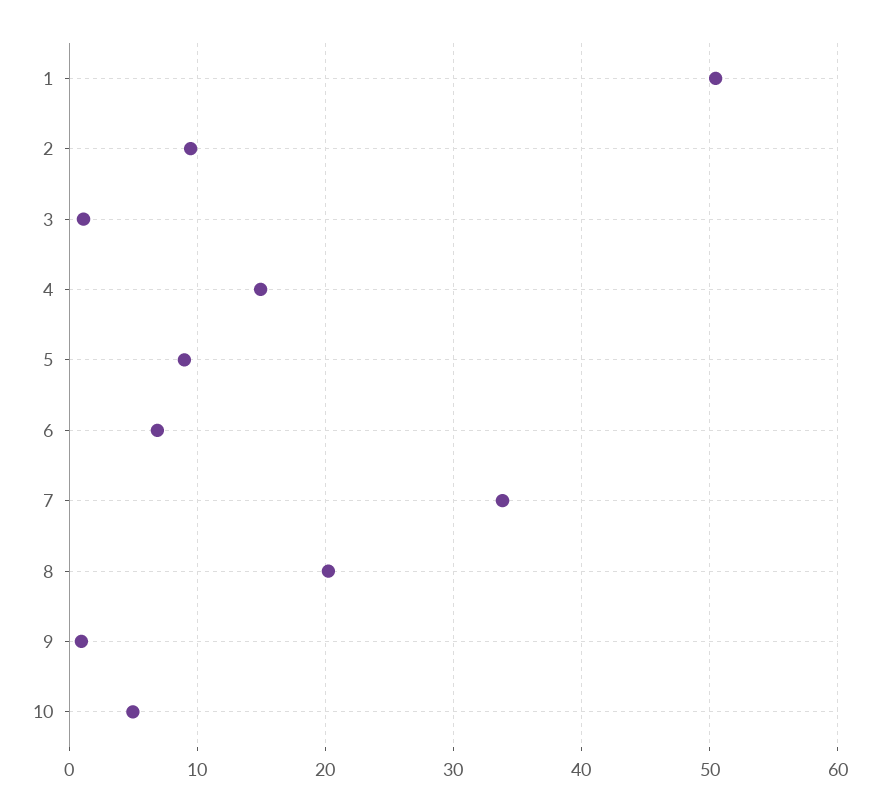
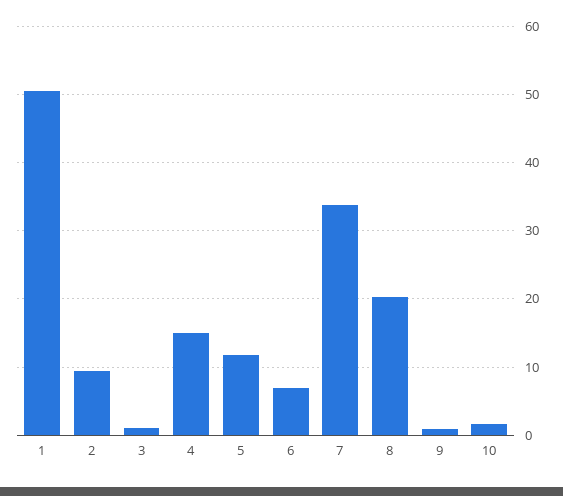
  {
    "1": 50,
    "2": 10,
    "3": 1,
    "4": 15,
-   "5": 9,
+   "5": 12,
    "6": 7,
    "7": 34,
    "8": 20,
    "9": 1,
-   "10": 5
+   "10": 2
  }

